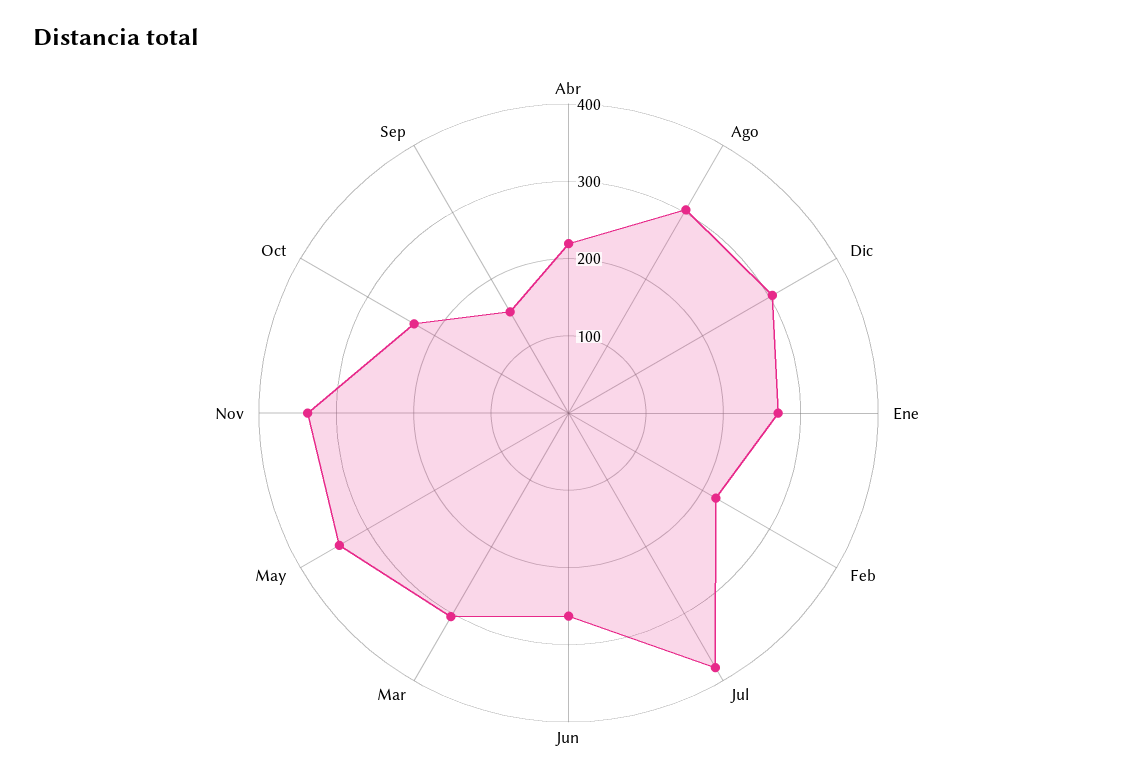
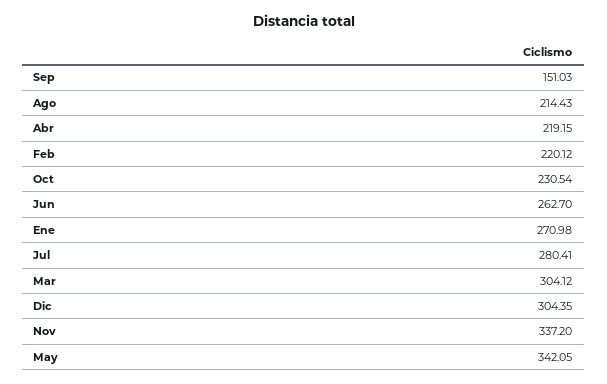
  {
    "Abr": 219.15,
-   "Ago": 300,
+   "Ago": 214.43,
    "Dic": 304.35,
    "Ene": 270.98,
    "Feb": 220.12,
-   "Jul": 380,
+   "Jul": 280.41,
    "Jun": 262.7,
    "Mar": 304.12,
    "May": 342.05,
    "Nov": 337.2,
    "Oct": 230.54,
    "Sep": 151.03
  }

